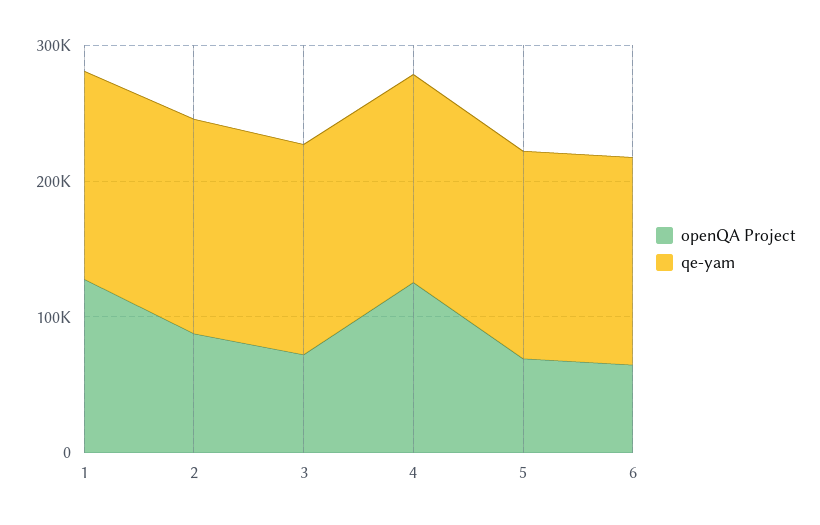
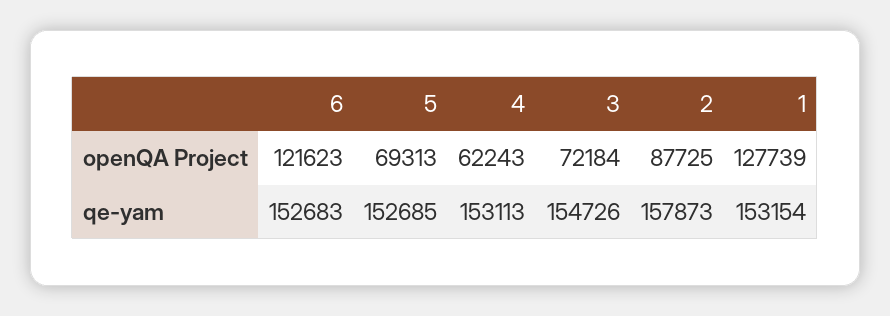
  {
    "openQA Project": {
      "1": 127739,
      "2": 87725,
      "3": 72184,
-     "4": 120000,
+     "4": 62243,
      "5": 69313,
-     "6": 60000
+     "6": 121623
    },
    "qe-yam": {
      "1": 153154,
      "2": 157873,
      "3": 154726,
      "4": 153113,
      "5": 152685,
      "6": 152683
    }
  }

